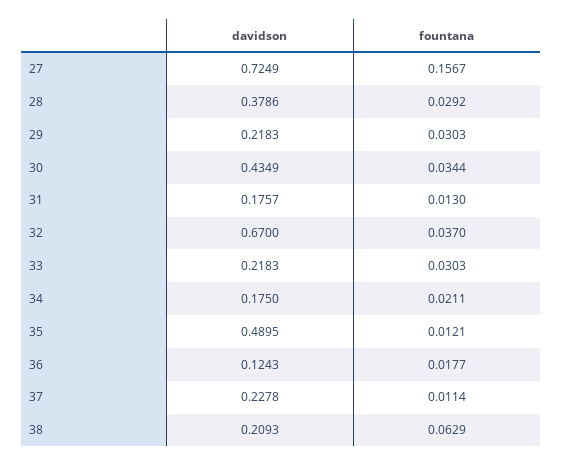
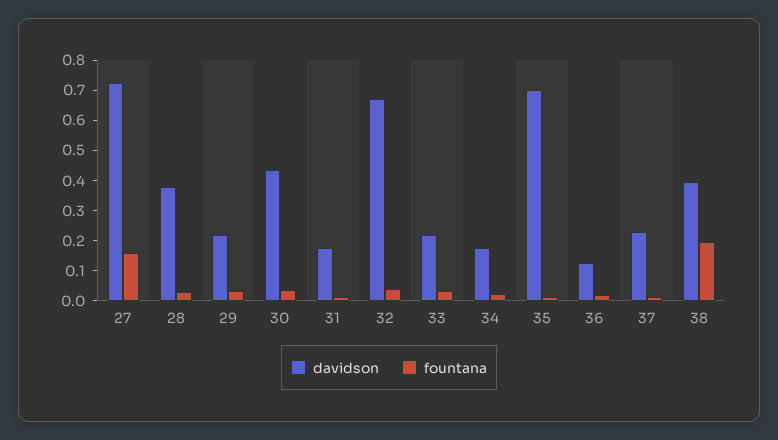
  {
    "davidson": {
      "27": 0.7249,
      "28": 0.3786,
      "29": 0.2183,
      "30": 0.4349,
      "31": 0.1757,
      "32": 0.67,
      "33": 0.2183,
      "34": 0.175,
-     "35": 0.4895,
+     "35": 0.7,
      "36": 0.1243,
      "37": 0.2278,
-     "38": 0.2093
+     "38": 0.4
    },
    "fountana": {
      "27": 0.1567,
      "28": 0.0292,
      "29": 0.0303,
      "30": 0.0344,
      "31": 0.013,
      "32": 0.037,
      "33": 0.0303,
      "34": 0.0211,
      "35": 0.0121,
      "36": 0.0177,
      "37": 0.0114,
-     "38": 0.0629
+     "38": 0.2
    }
  }

